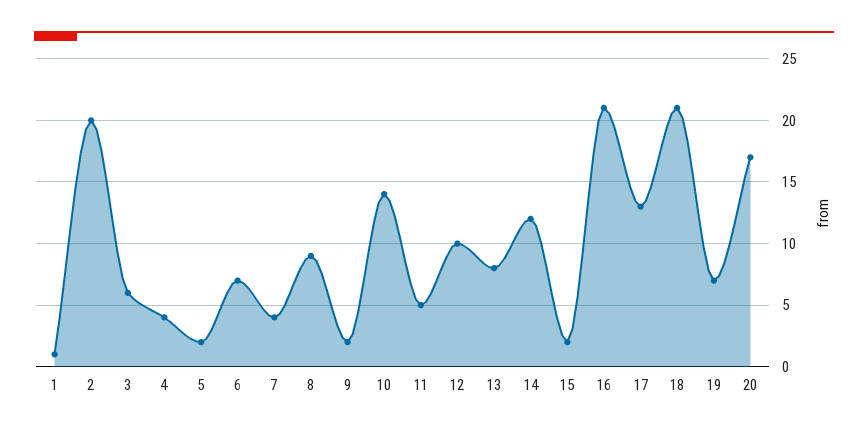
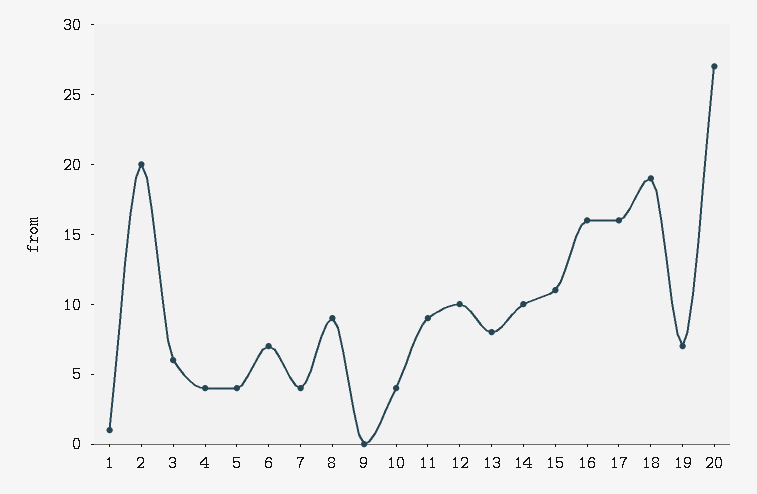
  {
    "1": 1,
    "2": 20,
    "3": 6,
    "4": 4,
-   "5": 2,
+   "5": 4,
    "6": 7,
    "7": 4,
    "8": 9,
-   "9": 2,
+   "9": 0,
-   "10": 14,
+   "10": 4,
-   "11": 5,
+   "11": 9,
    "12": 10,
    "13": 8,
-   "14": 12,
+   "14": 10,
-   "15": 2,
+   "15": 11,
-   "16": 21,
+   "16": 16,
-   "17": 13,
+   "17": 16,
-   "18": 21,
+   "18": 19,
    "19": 7,
-   "20": 17
+   "20": 27
  }

